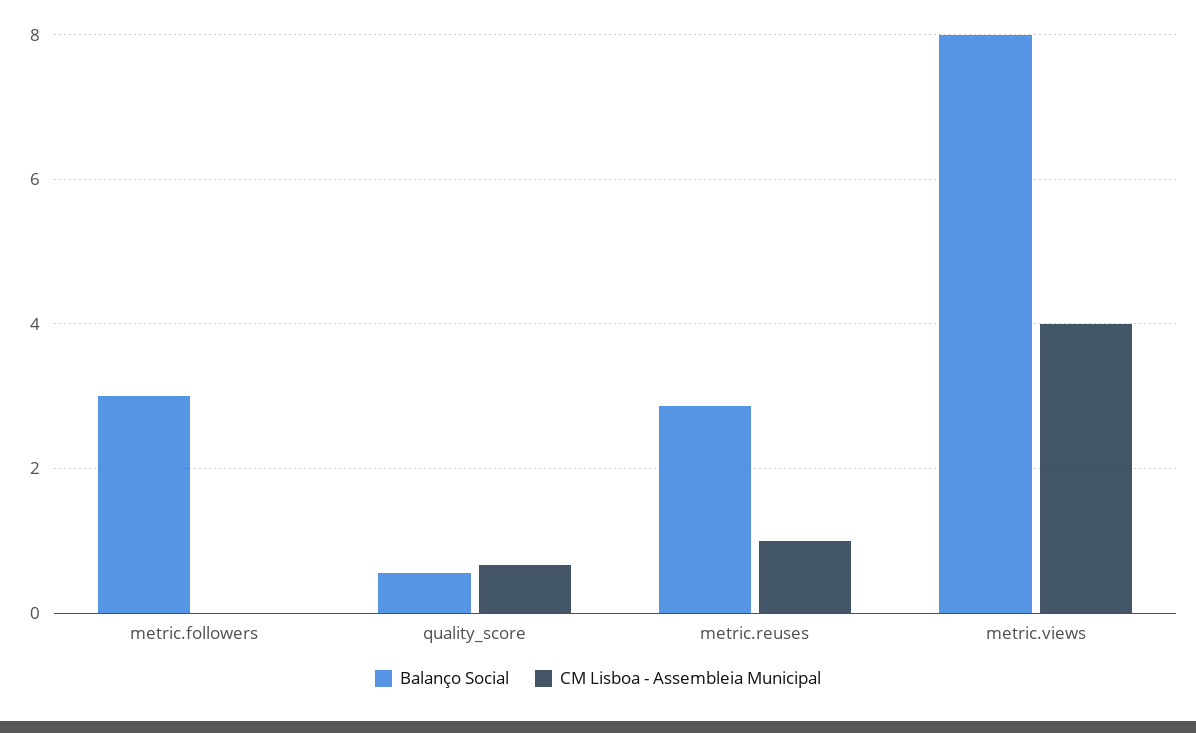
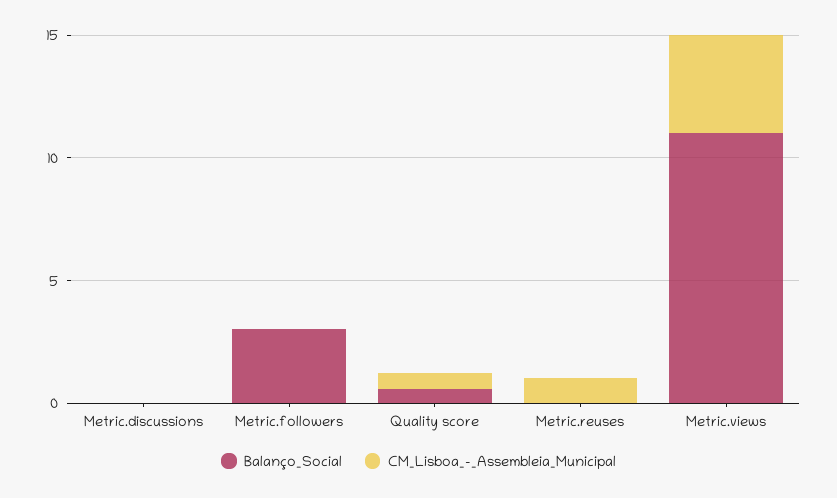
  {
    "Balanço Social": {
      "metric.followers": 3,
      "quality_score": 0.6,
-     "metric.reuses": 2.8,
+     "metric.reuses": 0,
-     "metric.views": 8
+     "metric.views": 11,
+     "Metric.discussions": 0
    },
    "CM Lisboa - Assembleia Municipal": {
      "metric.followers": 0,
      "quality_score": 0.6,
      "metric.reuses": 1,
-     "metric.views": 4
+     "metric.views": 4,
+     "Metric.discussions": 0
    }
  }

